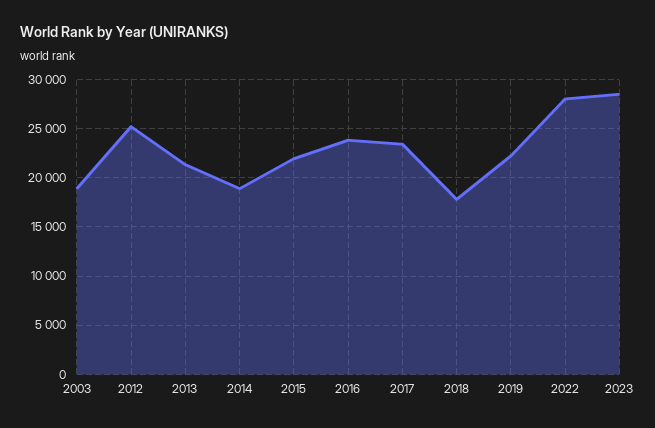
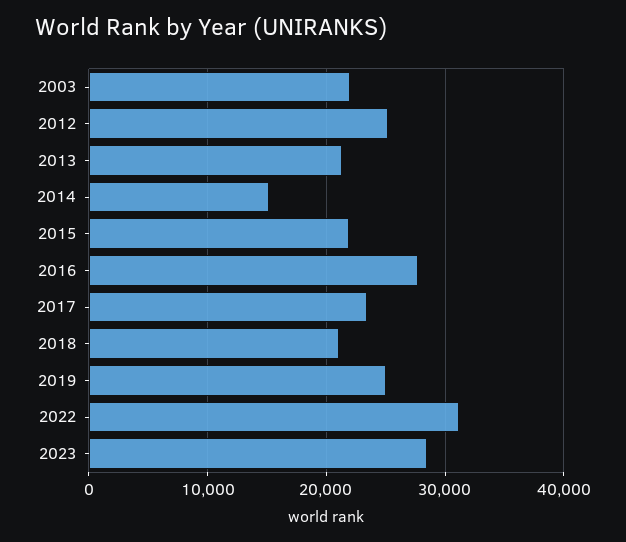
  {
-   "2003": 19000,
+   "2003": 22000,
    "2012": 25000,
    "2013": 21000,
-   "2014": 19000,
+   "2014": 15000,
    "2015": 22000,
-   "2016": 24000,
+   "2016": 28000,
    "2017": 23000,
-   "2018": 18000,
+   "2018": 21000,
-   "2019": 22000,
+   "2019": 25000,
-   "2022": 28000,
+   "2022": 31000,
    "2023": 29000
  }

